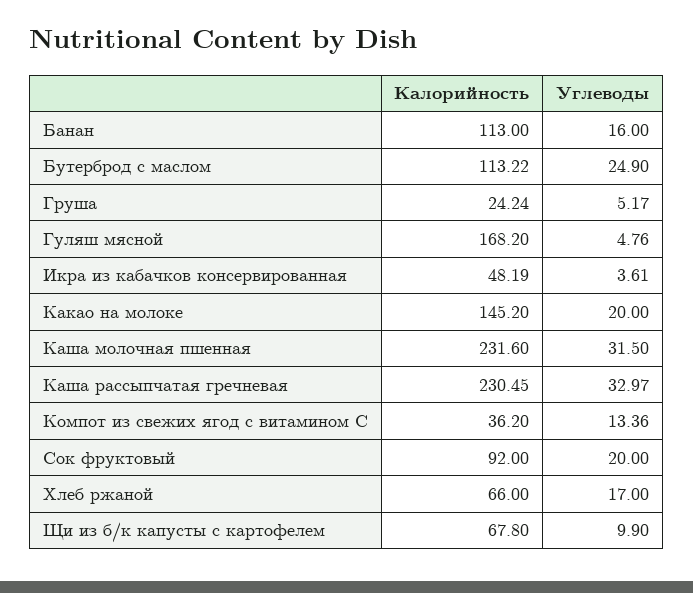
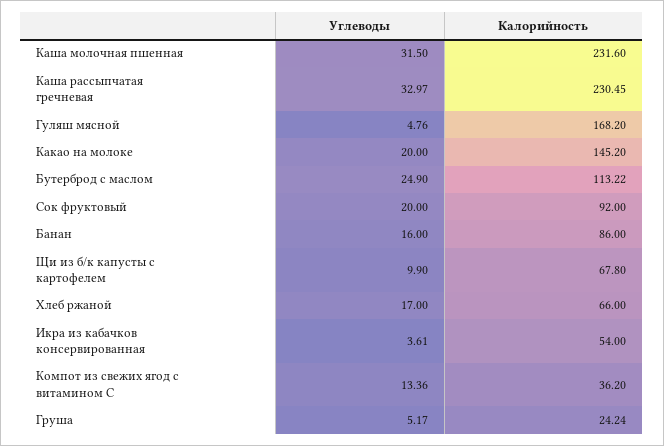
  {
    "Калорийность": {
-     "Банан": 113,
+     "Банан": 86,
      "Бутерброд с маслом": 113.22,
      "Груша": 24.24,
      "Гуляш мясной": 168.2,
-     "Икра из кабачков консервированная": 48.19,
+     "Икра из кабачков консервированная": 54,
      "Какао на молоке": 145.2,
      "Каша молочная пшенная": 231.6,
      "Каша рассыпчатая гречневая": 230.45,
      "Компот из свежих ягод с витамином С": 36.2,
      "Сок фруктовый": 92,
      "Хлеб ржаной": 66,
      "Щи из б/к капусты с картофелем": 67.8
    },
    "Углеводы": {
      "Банан": 16,
      "Бутерброд с маслом": 24.9,
      "Груша": 5.17,
      "Гуляш мясной": 4.76,
      "Икра из кабачков консервированная": 3.61,
      "Какао на молоке": 20,
      "Каша молочная пшенная": 31.5,
      "Каша рассыпчатая гречневая": 32.97,
      "Компот из свежих ягод с витамином С": 13.36,
      "Сок фруктовый": 20,
      "Хлеб ржаной": 17,
      "Щи из б/к капусты с картофелем": 9.9
    }
  }

